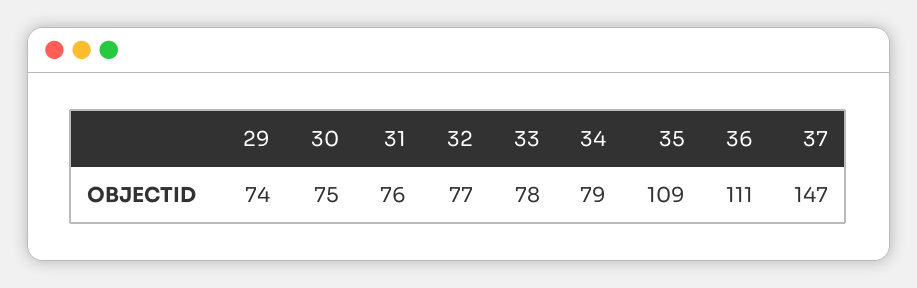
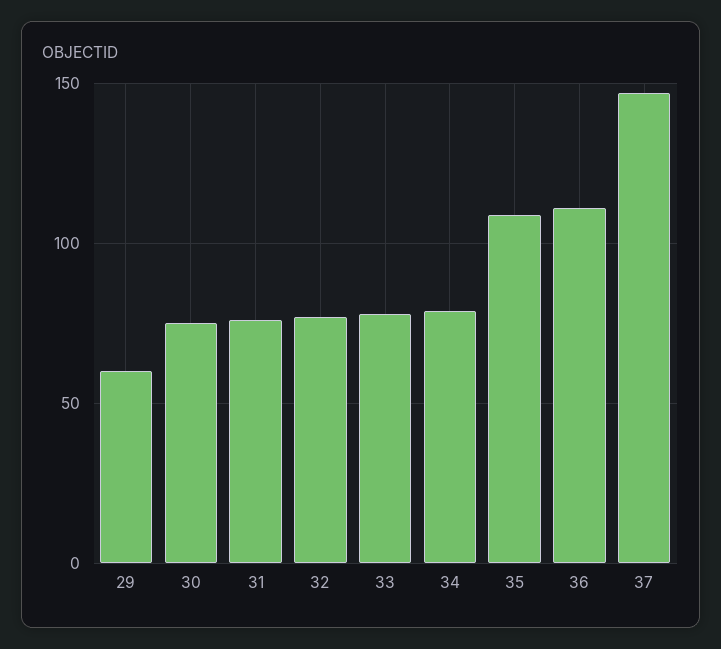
  {
-   "29": 74,
+   "29": 60,
    "30": 75,
    "31": 76,
    "32": 77,
    "33": 78,
    "34": 79,
    "35": 109,
    "36": 111,
    "37": 147
  }

